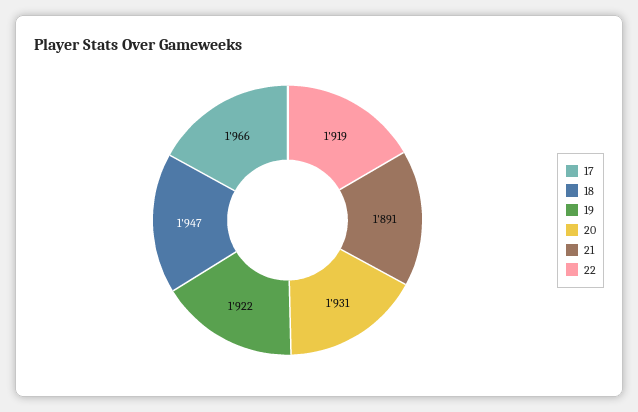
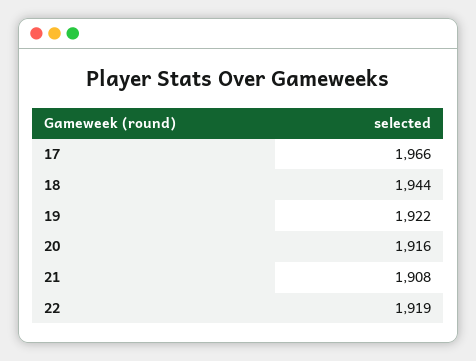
  {
    "17": 1966,
-   "18": 1947,
+   "18": 1944,
    "19": 1922,
-   "20": 1931,
+   "20": 1916,
-   "21": 1891,
+   "21": 1908,
    "22": 1919
  }

